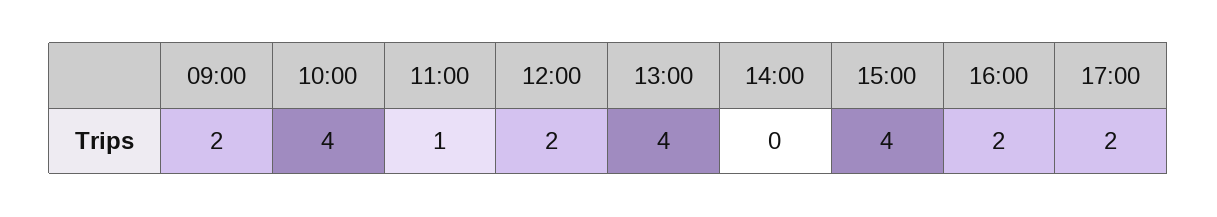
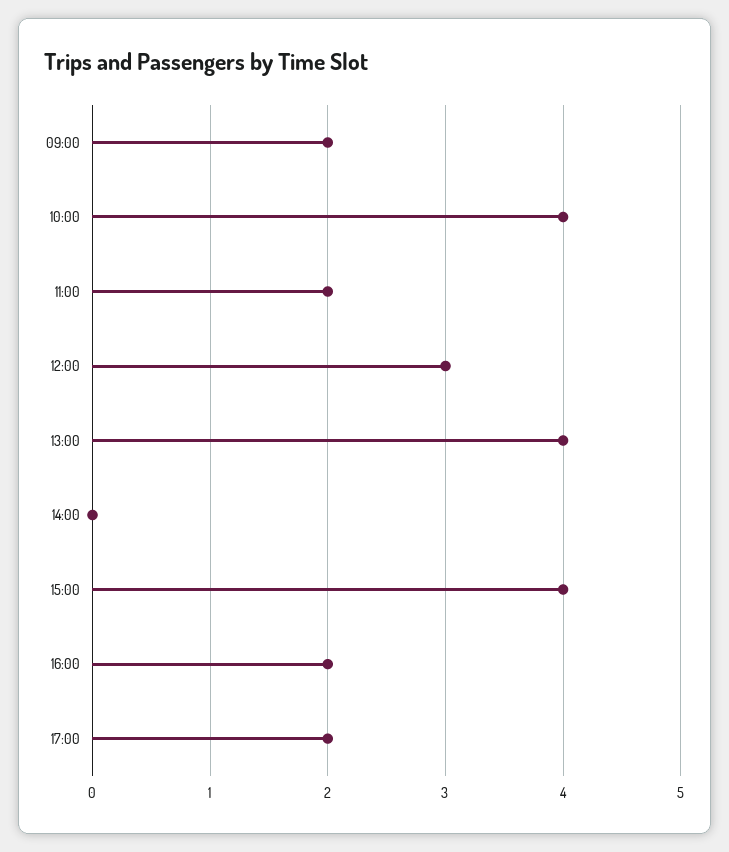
  {
    "09:00": 2,
    "10:00": 4,
-   "11:00": 1,
+   "11:00": 2,
-   "12:00": 2,
+   "12:00": 3,
    "13:00": 4,
    "14:00": 0,
    "15:00": 4,
    "16:00": 2,
    "17:00": 2
  }

